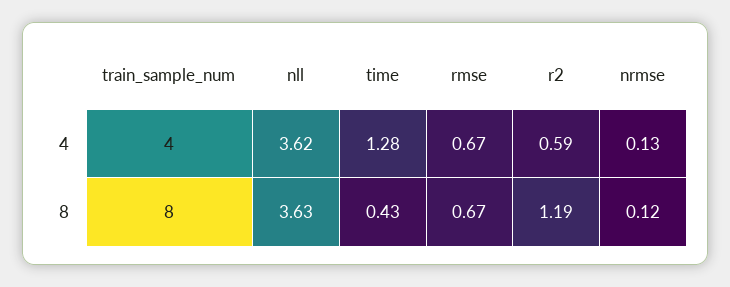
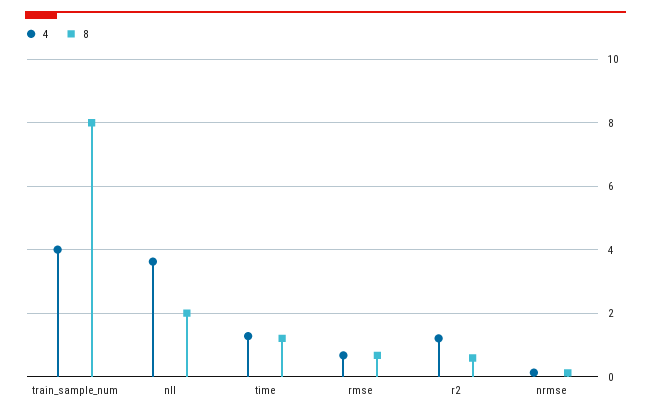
  {
    "4": {
      "train_sample_num": 4,
      "nll": 3.62,
      "time": 1.28,
      "rmse": 0.67,
-     "r2": 0.59,
+     "r2": 1.2,
      "nrmse": 0.13
    },
    "8": {
      "train_sample_num": 8,
-     "nll": 3.63,
+     "nll": 2,
-     "time": 0.43,
+     "time": 1.2,
      "rmse": 0.67,
-     "r2": 1.19,
+     "r2": 0.6,
      "nrmse": 0.12
    }
  }

